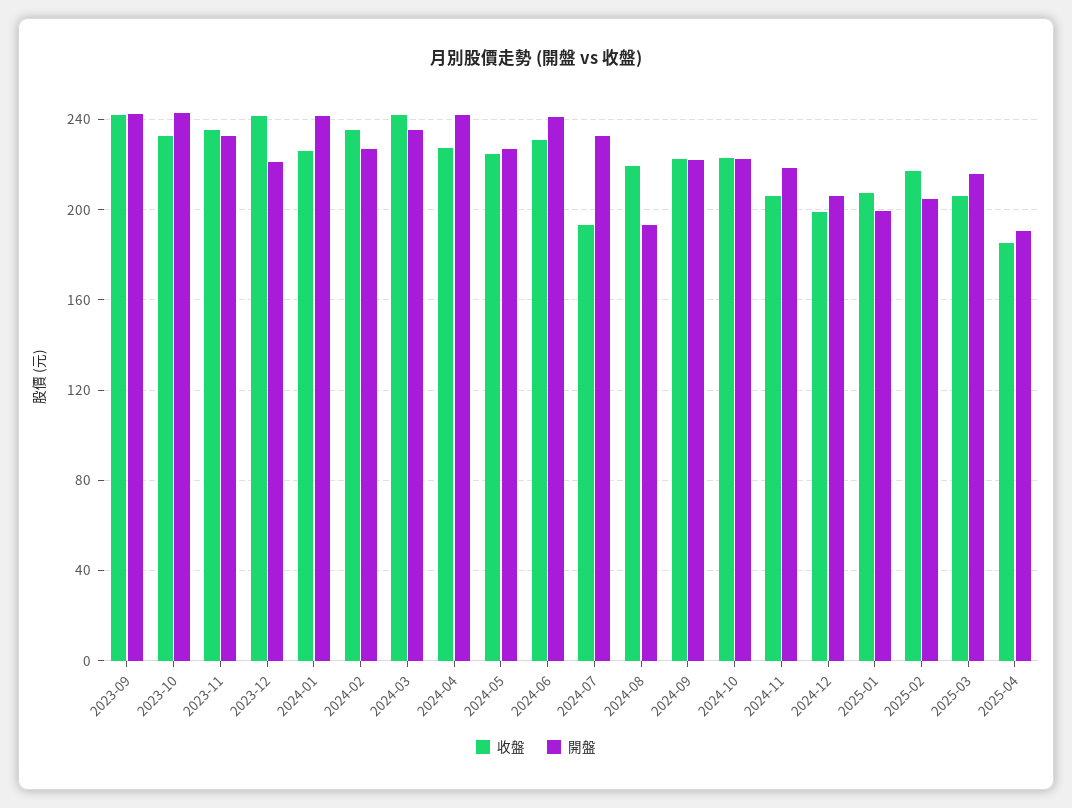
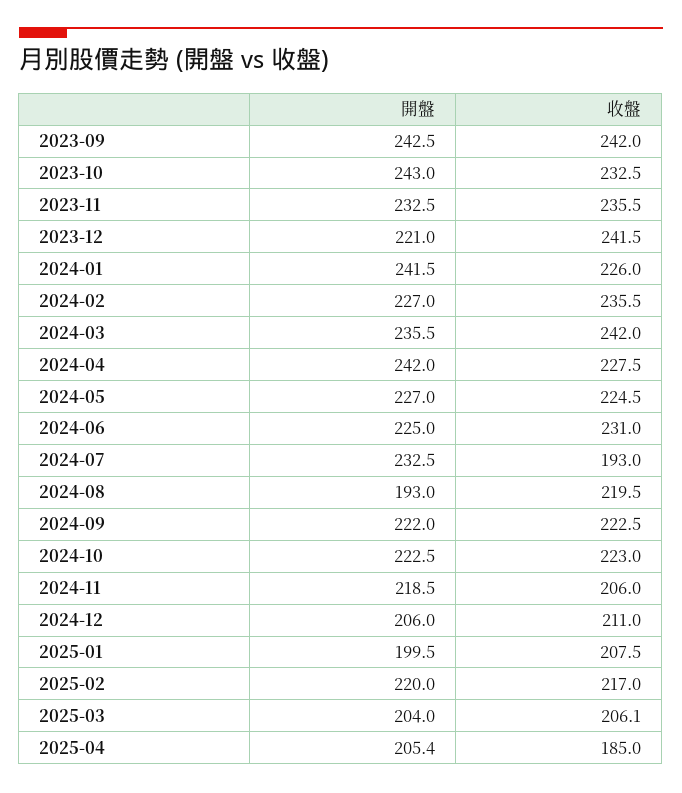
  {
    "收盤": {
      "2023-09": 242,
      "2023-10": 232.5,
      "2023-11": 235.5,
      "2023-12": 241.5,
      "2024-01": 226,
      "2024-02": 235.5,
      "2024-03": 242,
      "2024-04": 227.5,
      "2024-05": 224.5,
      "2024-06": 231,
      "2024-07": 193,
      "2024-08": 219.5,
      "2024-09": 222.5,
      "2024-10": 223,
      "2024-11": 206,
-     "2024-12": 200,
+     "2024-12": 211,
      "2025-01": 207.5,
      "2025-02": 217,
      "2025-03": 206.1,
      "2025-04": 185
    },
    "開盤": {
      "2023-09": 242.5,
      "2023-10": 243,
      "2023-11": 232.5,
      "2023-12": 221,
      "2024-01": 241.5,
      "2024-02": 227,
      "2024-03": 235.5,
      "2024-04": 242,
      "2024-05": 227,
-     "2024-06": 240,
+     "2024-06": 225,
      "2024-07": 232.5,
      "2024-08": 193,
      "2024-09": 222,
      "2024-10": 222.5,
      "2024-11": 218.5,
      "2024-12": 206,
      "2025-01": 199.5,
-     "2025-02": 205,
+     "2025-02": 220,
-     "2025-03": 215,
+     "2025-03": 204,
-     "2025-04": 190
+     "2025-04": 205.4
    }
  }

